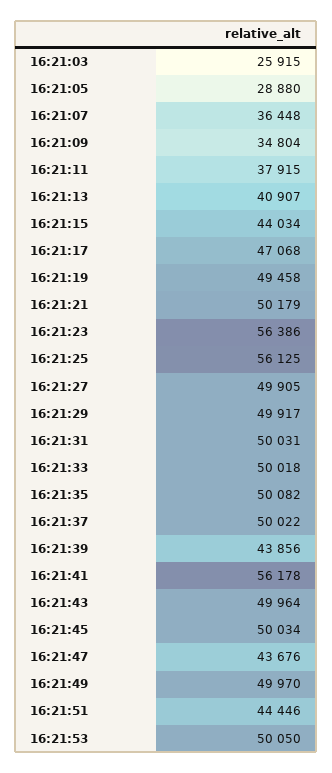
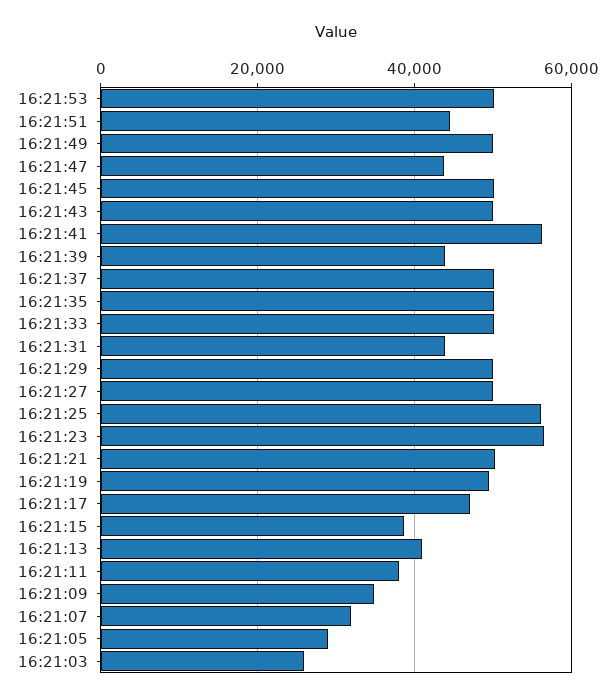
  {
    "16:21:03": 25915,
    "16:21:05": 28880,
-   "16:21:07": 36448,
+   "16:21:07": 32000,
    "16:21:09": 34804,
    "16:21:11": 37915,
    "16:21:13": 40907,
-   "16:21:15": 44034,
+   "16:21:15": 38000,
    "16:21:17": 47068,
    "16:21:19": 49458,
    "16:21:21": 50179,
    "16:21:23": 56386,
    "16:21:25": 56125,
    "16:21:27": 49905,
    "16:21:29": 49917,
-   "16:21:31": 50031,
+   "16:21:31": 44000,
    "16:21:33": 50018,
    "16:21:35": 50082,
    "16:21:37": 50022,
    "16:21:39": 43856,
    "16:21:41": 56178,
    "16:21:43": 49964,
    "16:21:45": 50034,
    "16:21:47": 43676,
    "16:21:49": 49970,
    "16:21:51": 44446,
    "16:21:53": 50050
  }

